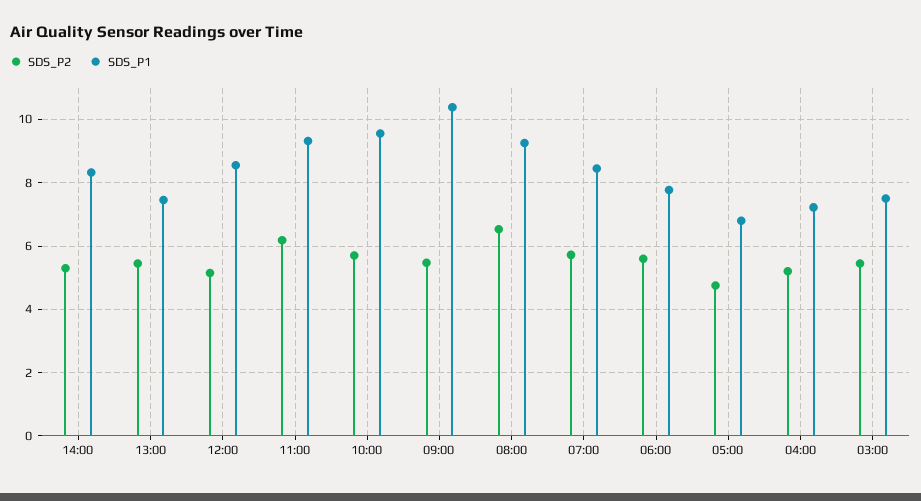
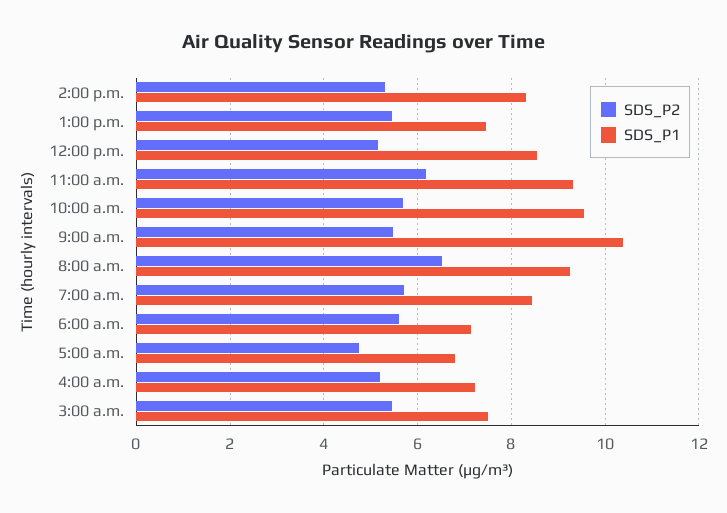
  {
    "SDS_P2": {
      "14:00": 5.4,
      "13:00": 5.4,
      "12:00": 5.2,
      "11:00": 6.2,
      "10:00": 5.8,
      "09:00": 5.4,
      "08:00": 6.6,
      "07:00": 5.8,
      "06:00": 5.6,
      "05:00": 4.8,
      "04:00": 5.2,
      "03:00": 5.4
    },
    "SDS_P1": {
      "14:00": 8.4,
      "13:00": 7.4,
      "12:00": 8.6,
      "11:00": 9.4,
      "10:00": 9.6,
      "09:00": 10.4,
      "08:00": 9.2,
      "07:00": 8.4,
-     "06:00": 7.8,
+     "06:00": 7.2,
      "05:00": 6.8,
      "04:00": 7.2,
      "03:00": 7.6
    }
  }

